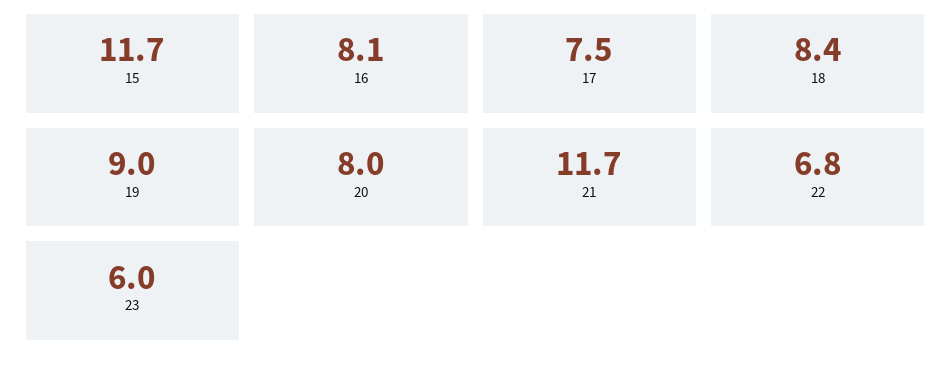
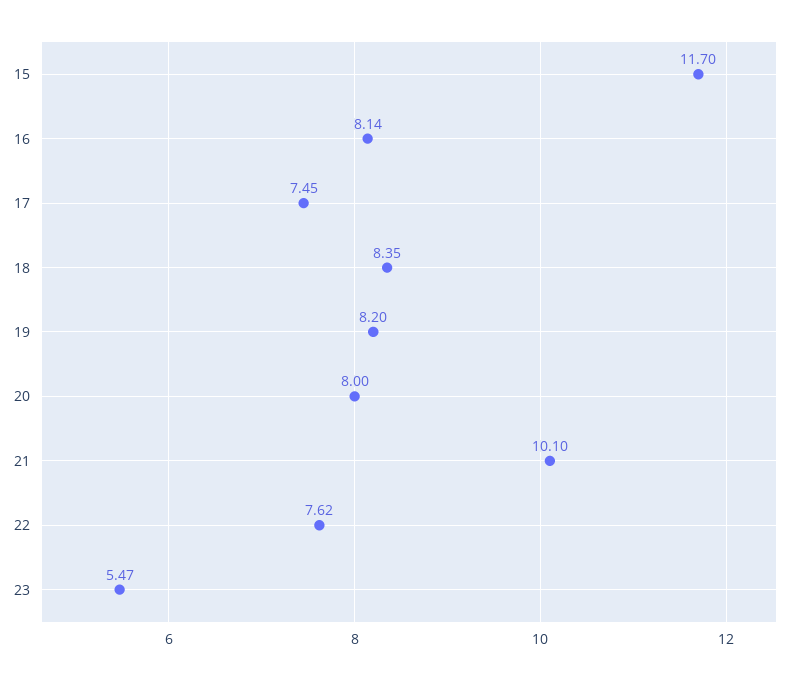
  {
    "15": 11.7,
    "16": 8.14,
    "17": 7.45,
    "18": 8.35,
-   "19": 9,
+   "19": 8.2,
    "20": 8,
-   "21": 11.7,
+   "21": 10.1,
-   "22": 6.8,
+   "22": 7.62,
-   "23": 6
+   "23": 5.47
  }

